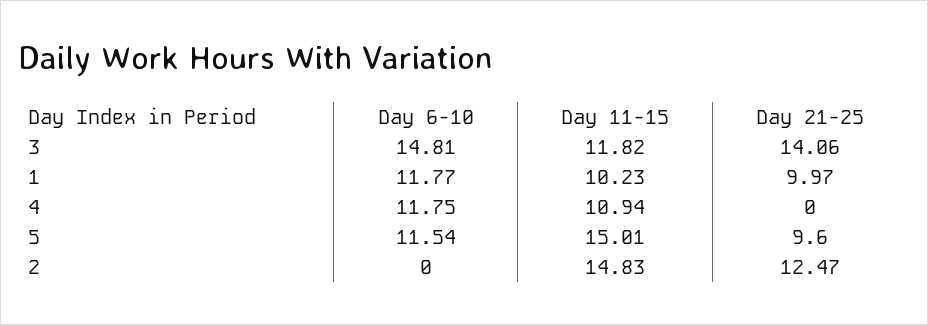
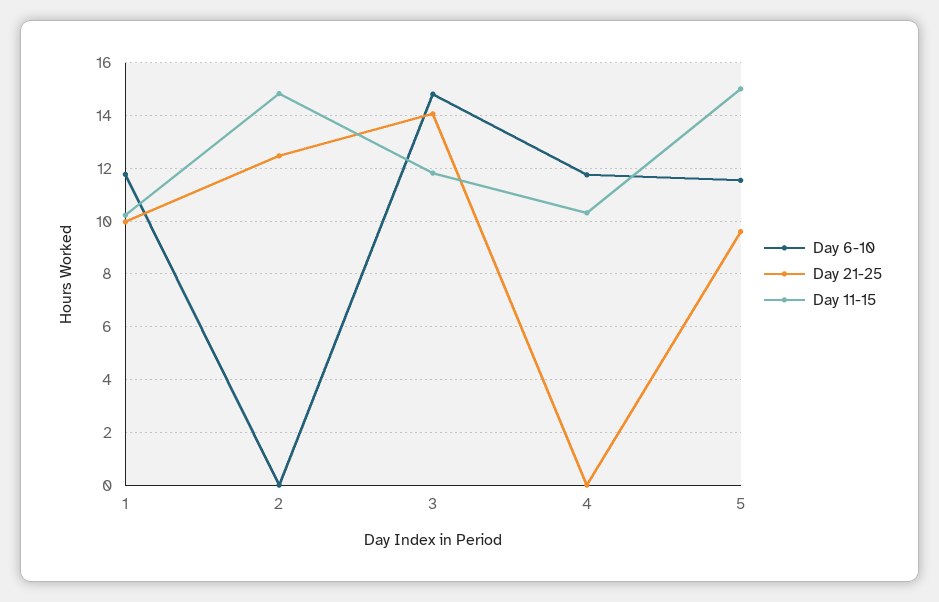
  {
    "Day 6-10": {
      "3": 14.81,
      "1": 11.77,
      "4": 11.75,
      "5": 11.54,
      "2": 0
    },
    "Day 11-15": {
      "3": 11.82,
      "1": 10.23,
-     "4": 10.94,
+     "4": 10.25,
      "5": 15.01,
      "2": 14.83
    },
    "Day 21-25": {
      "3": 14.06,
      "1": 9.97,
      "4": 0,
      "5": 9.6,
      "2": 12.47
    }
  }

